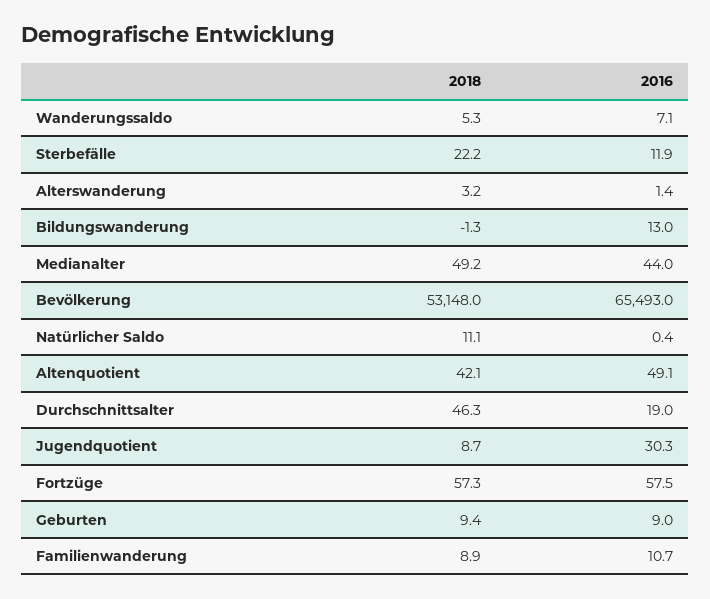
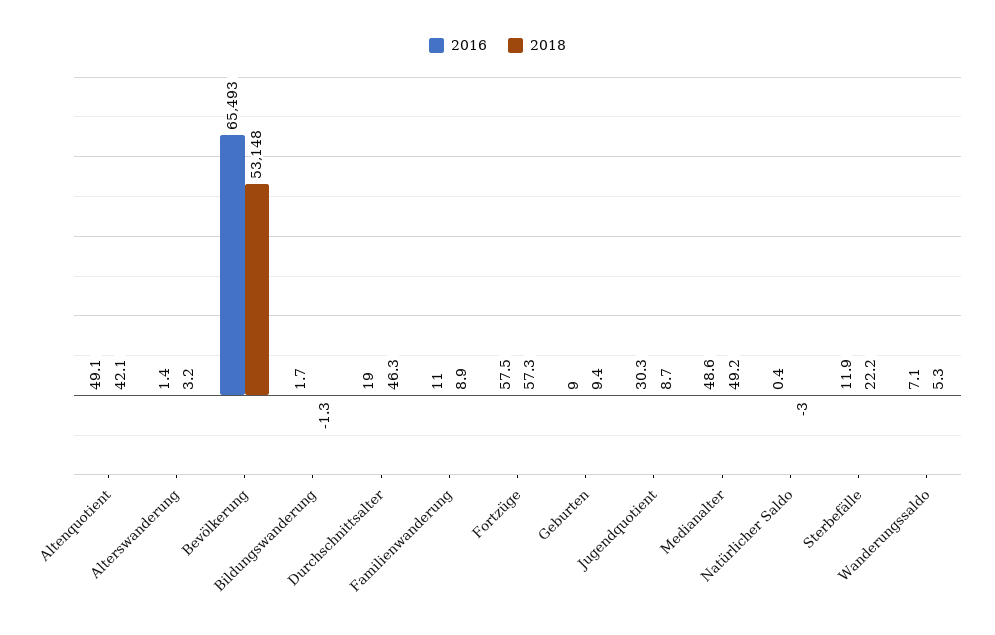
  {
    "2018": {
      "Wanderungssaldo": 5.3,
      "Sterbefälle": 22.2,
      "Alterswanderung": 3.2,
      "Bildungswanderung": -1.3,
      "Medianalter": 49.2,
      "Bevölkerung": 53148,
-     "Natürlicher Saldo": 11.1,
+     "Natürlicher Saldo": -3,
      "Altenquotient": 42.1,
      "Durchschnittsalter": 46.3,
      "Jugendquotient": 8.7,
      "Fortzüge": 57.3,
      "Geburten": 9.4,
      "Familienwanderung": 8.9
    },
    "2016": {
      "Wanderungssaldo": 7.1,
      "Sterbefälle": 11.9,
      "Alterswanderung": 1.4,
-     "Bildungswanderung": 13,
+     "Bildungswanderung": 1.7,
-     "Medianalter": 44,
+     "Medianalter": 48.6,
      "Bevölkerung": 65493,
      "Natürlicher Saldo": 0.4,
      "Altenquotient": 49.1,
      "Durchschnittsalter": 19,
      "Jugendquotient": 30.3,
      "Fortzüge": 57.5,
      "Geburten": 9,
-     "Familienwanderung": 10.7
+     "Familienwanderung": 11
    }
  }

